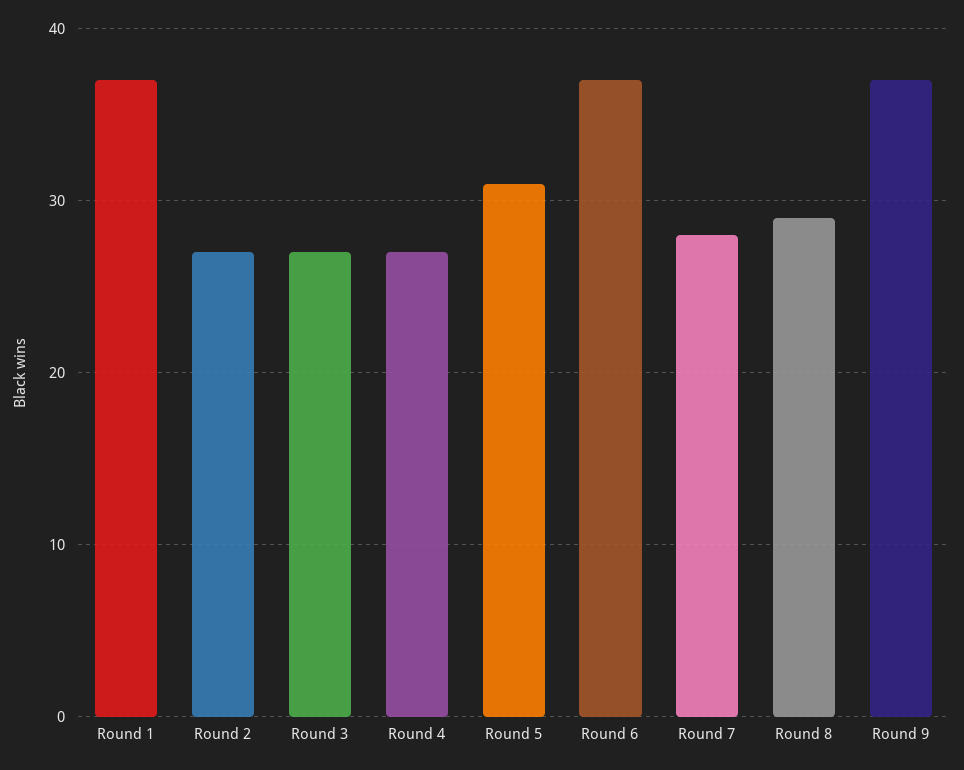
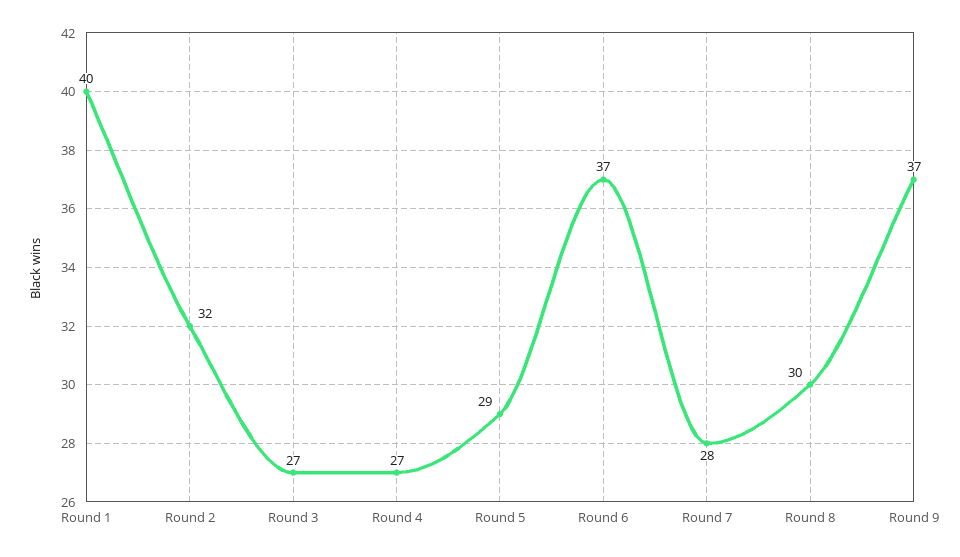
  {
-   "Round 1": 37,
+   "Round 1": 40,
-   "Round 2": 27,
+   "Round 2": 32,
    "Round 3": 27,
    "Round 4": 27,
-   "Round 5": 31,
+   "Round 5": 29,
    "Round 6": 37,
    "Round 7": 28,
-   "Round 8": 29,
+   "Round 8": 30,
    "Round 9": 37
  }

